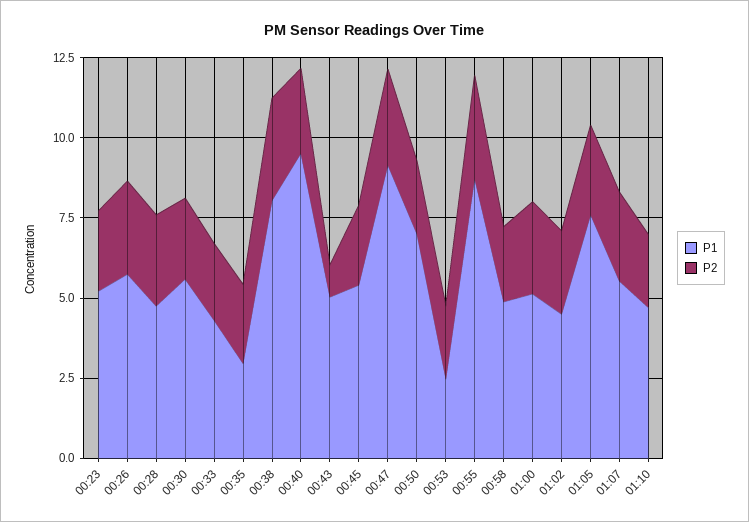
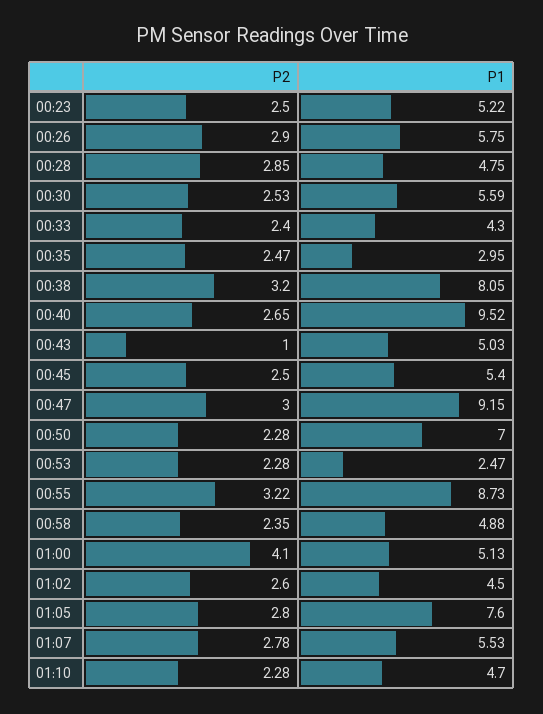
  {
    "P1": {
      "00:23": 5.22,
      "00:26": 5.75,
      "00:28": 4.75,
      "00:30": 5.59,
      "00:33": 4.3,
      "00:35": 2.95,
      "00:38": 8.05,
      "00:40": 9.52,
      "00:43": 5.03,
      "00:45": 5.4,
      "00:47": 9.15,
      "00:50": 7,
      "00:53": 2.47,
      "00:55": 8.73,
      "00:58": 4.88,
      "01:00": 5.13,
      "01:02": 4.5,
      "01:05": 7.6,
      "01:07": 5.53,
      "01:10": 4.7
    },
    "P2": {
      "00:23": 2.5,
      "00:26": 2.9,
      "00:28": 2.85,
      "00:30": 2.53,
      "00:33": 2.4,
      "00:35": 2.47,
      "00:38": 3.2,
      "00:40": 2.65,
      "00:43": 1,
      "00:45": 2.5,
      "00:47": 3,
      "00:50": 2.28,
      "00:53": 2.28,
      "00:55": 3.22,
      "00:58": 2.35,
-     "01:00": 3,
+     "01:00": 4.1,
      "01:02": 2.6,
      "01:05": 2.8,
      "01:07": 2.78,
      "01:10": 2.28
    }
  }

